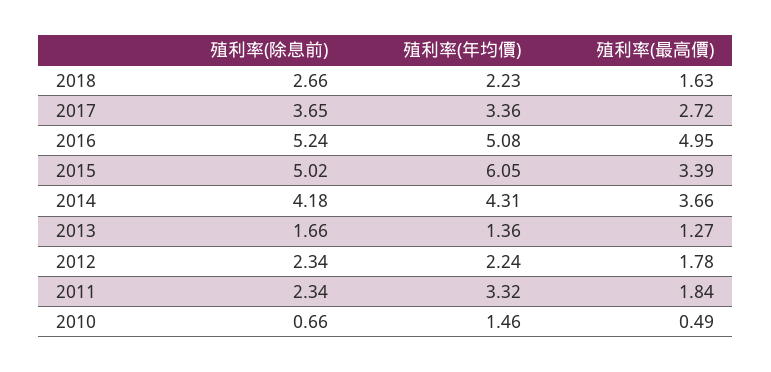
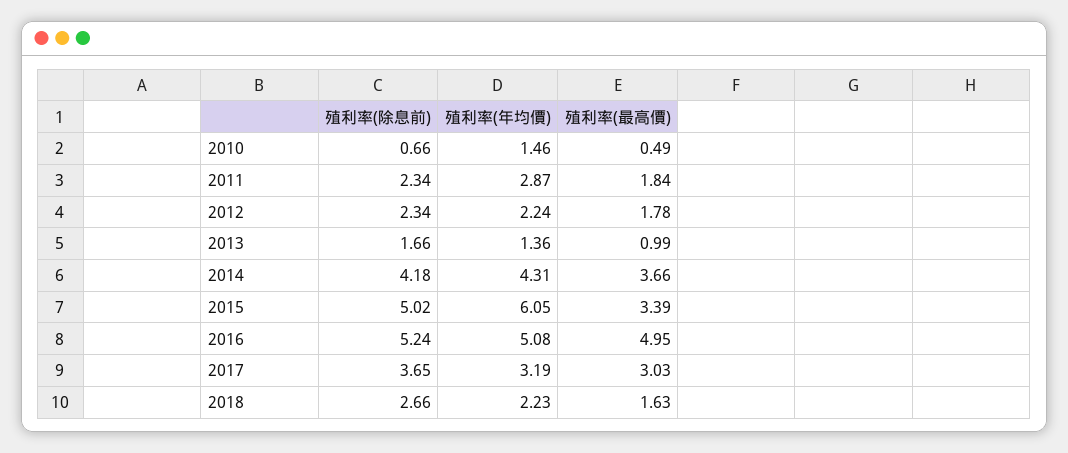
  {
    "殖利率(除息前)": {
      "2018": 2.66,
      "2017": 3.65,
      "2016": 5.24,
      "2015": 5.02,
      "2014": 4.18,
      "2013": 1.66,
      "2012": 2.34,
      "2011": 2.34,
      "2010": 0.66
    },
    "殖利率(年均價)": {
      "2018": 2.23,
-     "2017": 3.36,
+     "2017": 3.19,
      "2016": 5.08,
      "2015": 6.05,
      "2014": 4.31,
      "2013": 1.36,
      "2012": 2.24,
-     "2011": 3.32,
+     "2011": 2.87,
      "2010": 1.46
    },
    "殖利率(最高價)": {
      "2018": 1.63,
-     "2017": 2.72,
+     "2017": 3.03,
      "2016": 4.95,
      "2015": 3.39,
      "2014": 3.66,
-     "2013": 1.27,
+     "2013": 0.99,
      "2012": 1.78,
      "2011": 1.84,
      "2010": 0.49
    }
  }

